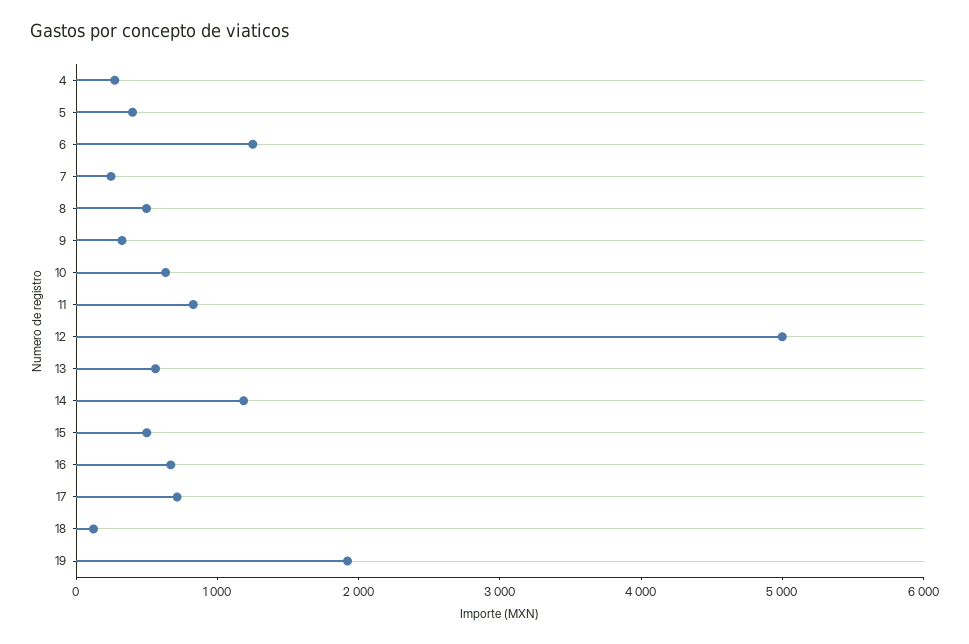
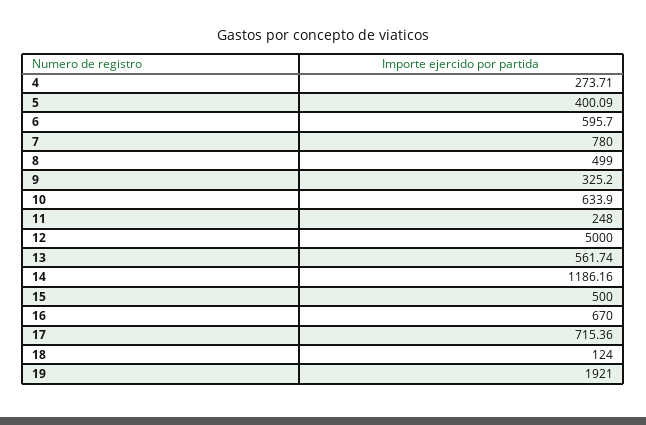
  {
    "4": 273.71,
    "5": 400.09,
-   "6": 1200,
+   "6": 595.7,
-   "7": 200,
+   "7": 780,
    "8": 499,
    "9": 325.2,
    "10": 633.9,
-   "11": 800,
+   "11": 248,
    "12": 5000,
    "13": 561.74,
    "14": 1186.16,
    "15": 500,
    "16": 670,
    "17": 715.36,
    "18": 124,
    "19": 1921
  }

